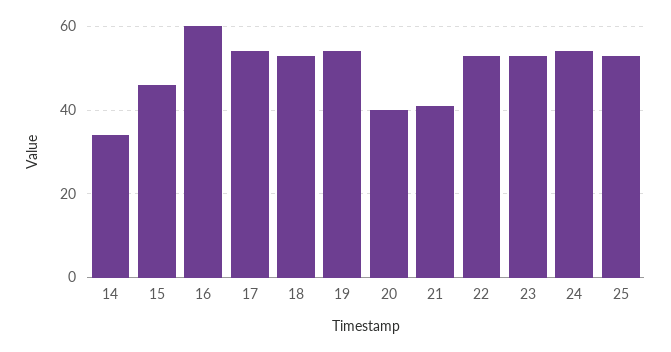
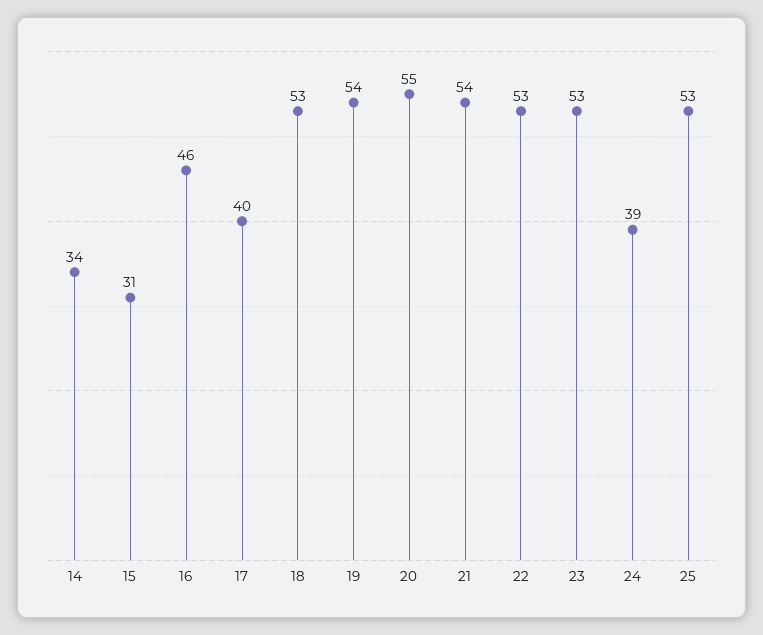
  {
    "14": 34,
-   "15": 45,
+   "15": 31,
-   "16": 60,
+   "16": 46,
-   "17": 55,
+   "17": 40,
    "18": 53,
    "19": 54,
-   "20": 40,
+   "20": 55,
-   "21": 40,
+   "21": 54,
    "22": 53,
    "23": 53,
-   "24": 55,
+   "24": 39,
    "25": 53
  }

